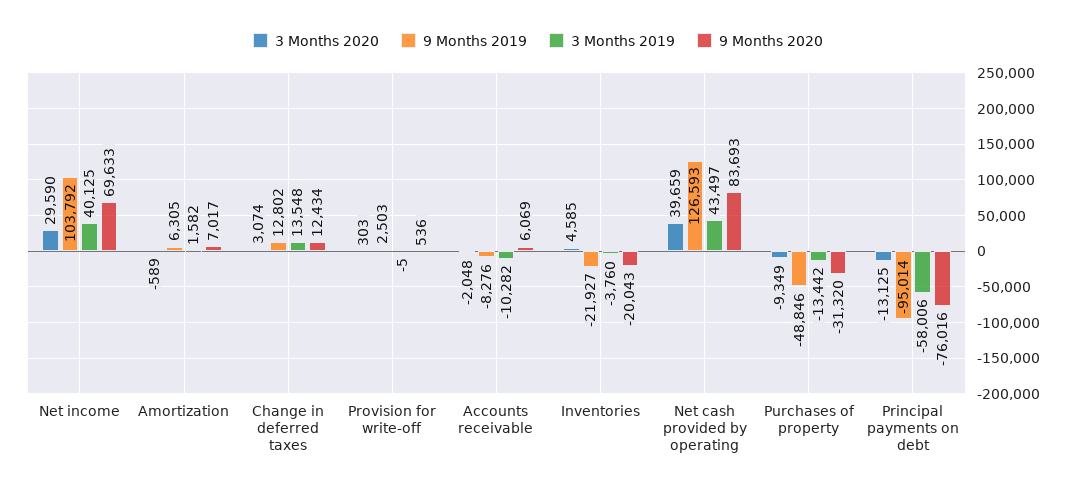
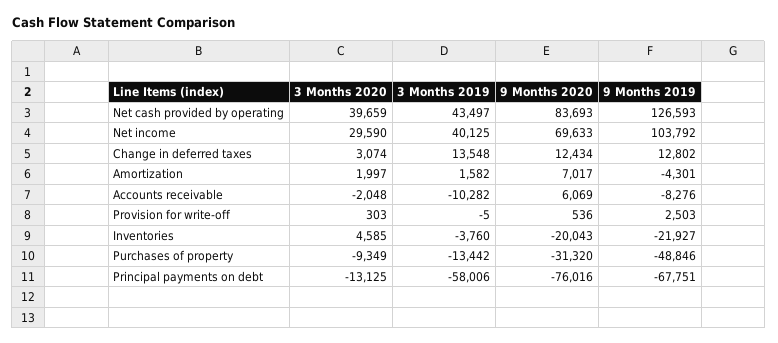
  {
    "3 Months 2020": {
      "Net income": 29590,
-     "Amortization": -589,
+     "Amortization": 1997,
      "Change in deferred taxes": 3074,
      "Provision for write-off": 303,
      "Accounts receivable": -2048,
      "Inventories": 4585,
      "Net cash provided by operating": 39659,
      "Purchases of property": -9349,
      "Principal payments on debt": -13125
    },
    "9 Months 2019": {
      "Net income": 103792,
-     "Amortization": 6305,
+     "Amortization": -4301,
      "Change in deferred taxes": 12802,
      "Provision for write-off": 2503,
      "Accounts receivable": -8276,
      "Inventories": -21927,
      "Net cash provided by operating": 126593,
      "Purchases of property": -48846,
-     "Principal payments on debt": -95014
+     "Principal payments on debt": -67751
    },
    "3 Months 2019": {
      "Net income": 40125,
      "Amortization": 1582,
      "Change in deferred taxes": 13548,
      "Provision for write-off": -5,
      "Accounts receivable": -10282,
      "Inventories": -3760,
      "Net cash provided by operating": 43497,
      "Purchases of property": -13442,
      "Principal payments on debt": -58006
    },
    "9 Months 2020": {
      "Net income": 69633,
      "Amortization": 7017,
      "Change in deferred taxes": 12434,
      "Provision for write-off": 536,
      "Accounts receivable": 6069,
      "Inventories": -20043,
      "Net cash provided by operating": 83693,
      "Purchases of property": -31320,
      "Principal payments on debt": -76016
    }
  }

